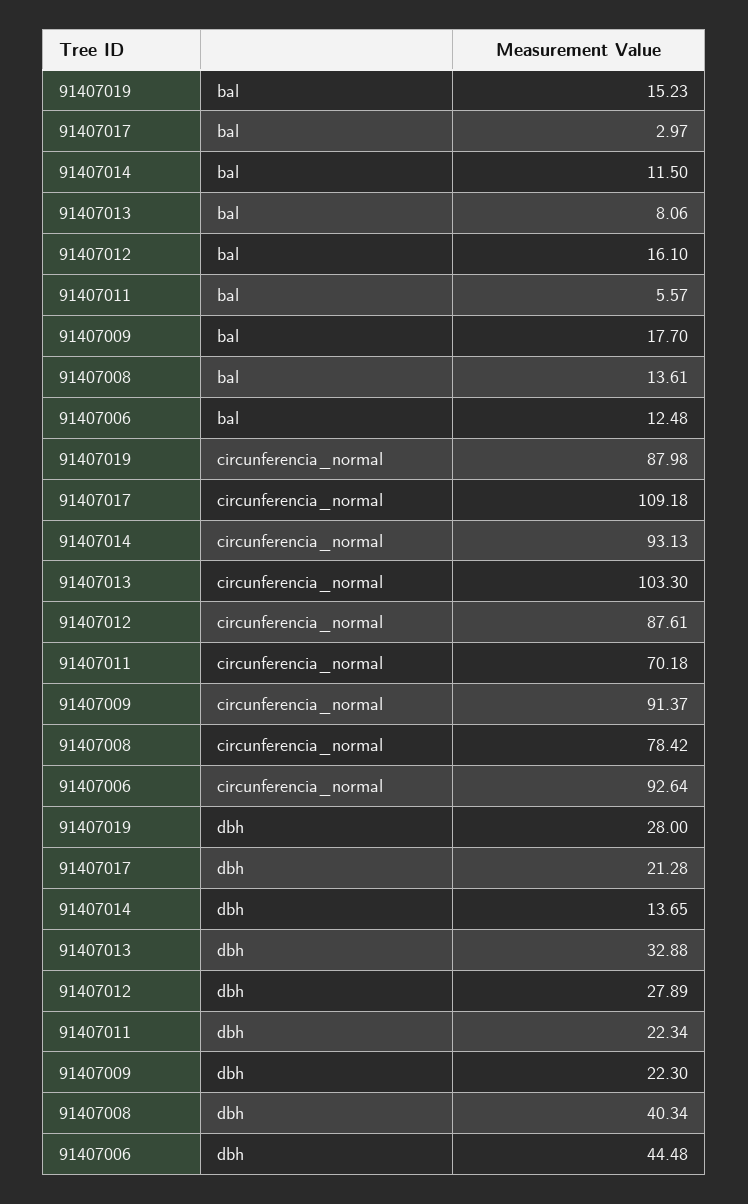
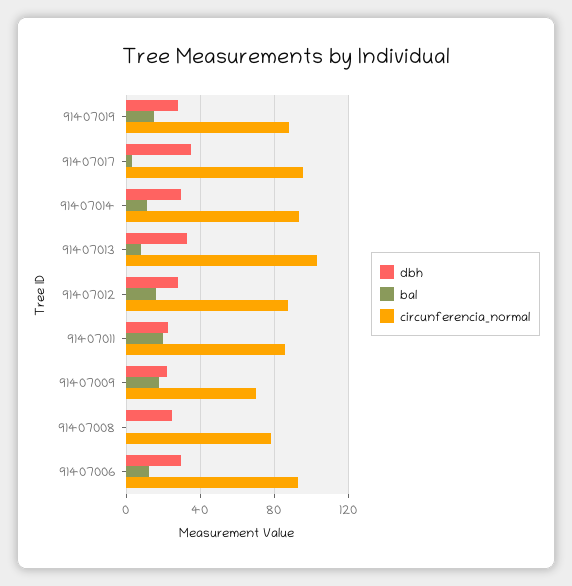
  {
    "bal": {
      "91407019": 15.23,
      "91407017": 2.97,
      "91407014": 11.5,
      "91407013": 8.06,
      "91407012": 16.1,
-     "91407011": 5.57,
+     "91407011": 20,
      "91407009": 17.7,
-     "91407008": 13.61,
+     "91407008": 0,
      "91407006": 12.48
    },
    "circunferencia_normal": {
      "91407019": 87.98,
-     "91407017": 109.18,
+     "91407017": 95,
      "91407014": 93.13,
      "91407013": 103.3,
      "91407012": 87.61,
-     "91407011": 70.18,
+     "91407011": 85,
-     "91407009": 91.37,
+     "91407009": 70,
      "91407008": 78.42,
      "91407006": 92.64
    },
    "dbh": {
      "91407019": 28,
-     "91407017": 21.28,
+     "91407017": 35,
-     "91407014": 13.65,
+     "91407014": 30,
      "91407013": 32.88,
      "91407012": 27.89,
      "91407011": 22.34,
      "91407009": 22.3,
-     "91407008": 40.34,
+     "91407008": 25,
-     "91407006": 44.48
+     "91407006": 30
    }
  }

